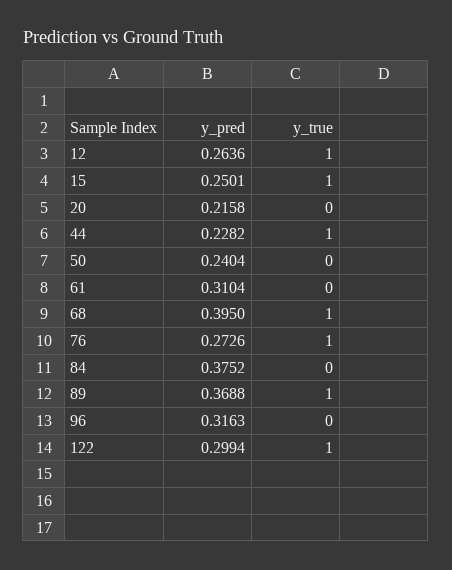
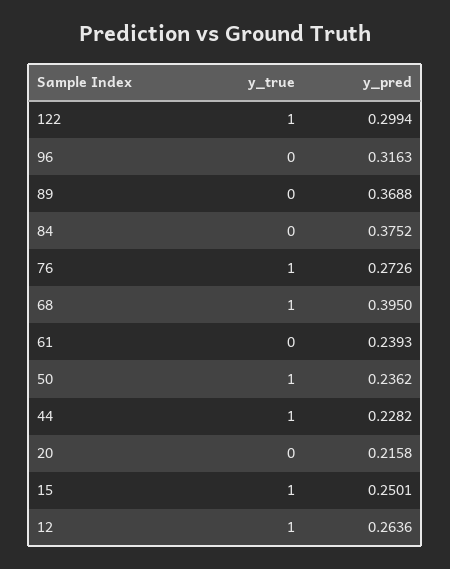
  {
    "y_pred": {
      "12": 0.2636,
      "15": 0.2501,
      "20": 0.2158,
      "44": 0.2282,
-     "50": 0.2404,
+     "50": 0.2362,
-     "61": 0.3104,
+     "61": 0.2393,
      "68": 0.395,
      "76": 0.2726,
      "84": 0.3752,
      "89": 0.3688,
      "96": 0.3163,
      "122": 0.2994
    },
    "y_true": {
      "12": 1,
      "15": 1,
      "20": 0,
      "44": 1,
-     "50": 0,
+     "50": 1,
      "61": 0,
      "68": 1,
      "76": 1,
      "84": 0,
-     "89": 1,
+     "89": 0,
      "96": 0,
      "122": 1
    }
  }

